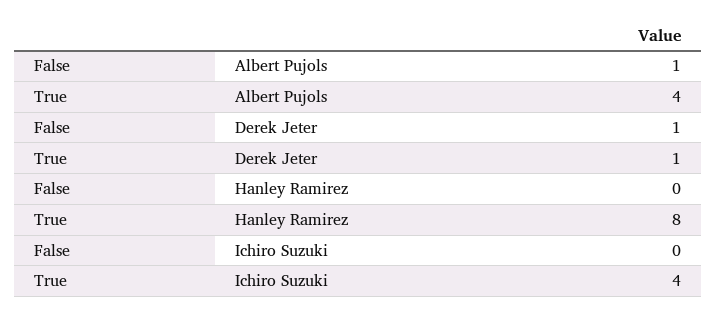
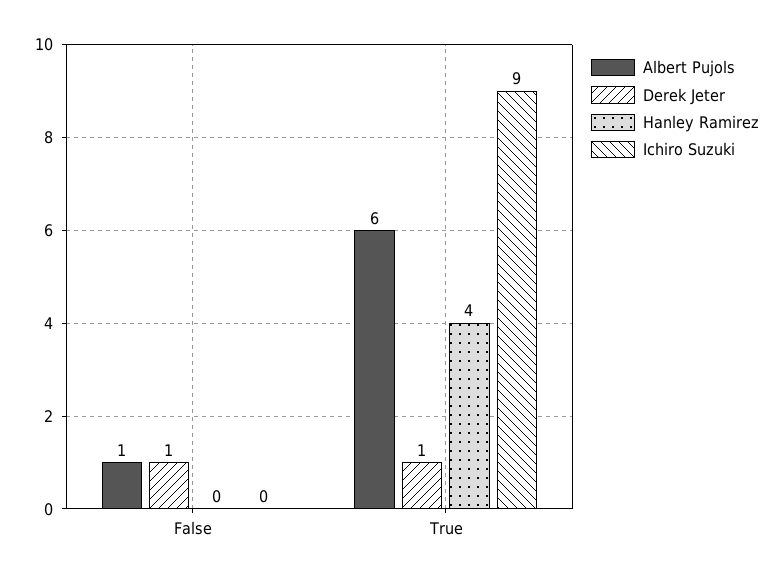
  {
    "Albert Pujols": {
      "False": 1,
-     "True": 4
+     "True": 6
    },
    "Derek Jeter": {
      "False": 1,
      "True": 1
    },
    "Hanley Ramirez": {
      "False": 0,
-     "True": 8
+     "True": 4
    },
    "Ichiro Suzuki": {
      "False": 0,
-     "True": 4
+     "True": 9
    }
  }

